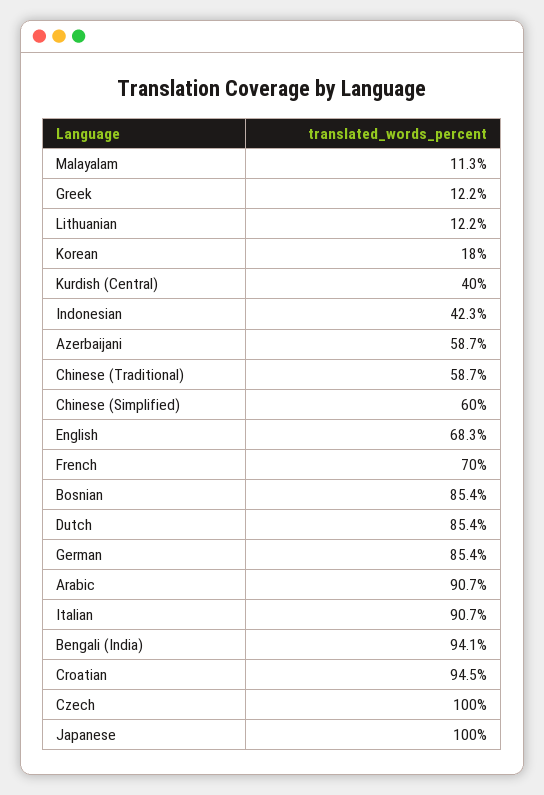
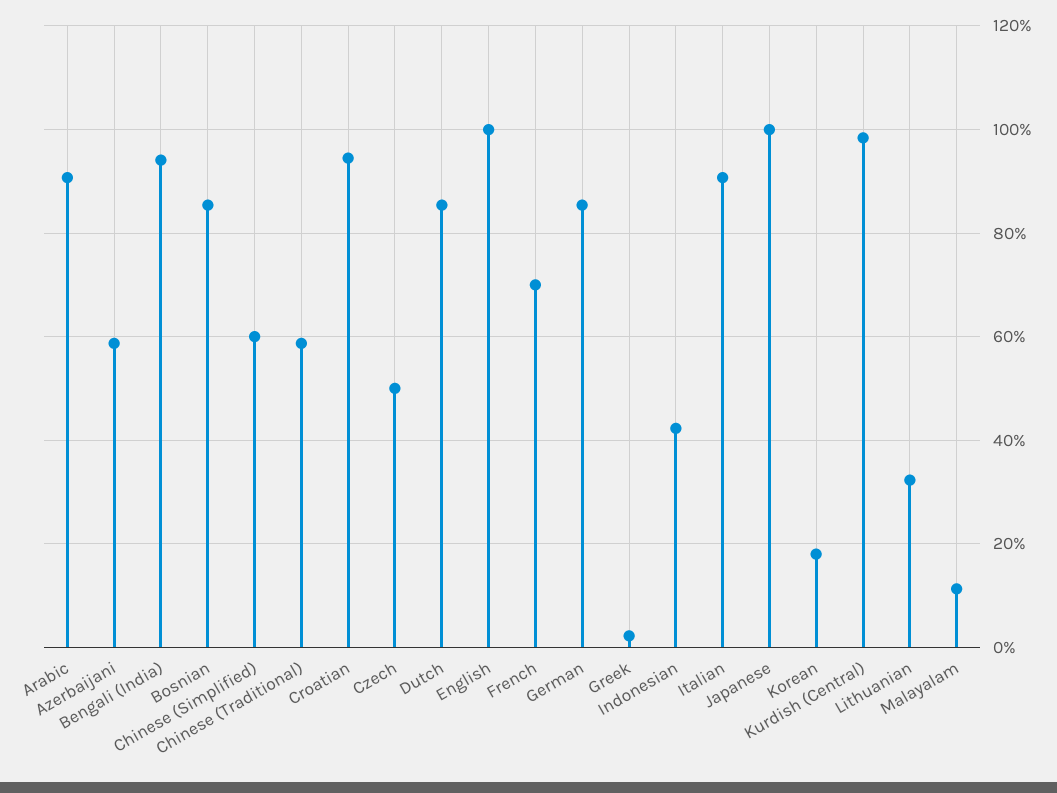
  {
    "Malayalam": 11.3,
-   "Greek": 12.2,
+   "Greek": 2,
-   "Lithuanian": 12.2,
+   "Lithuanian": 32,
    "Korean": 18,
-   "Kurdish (Central)": 40,
+   "Kurdish (Central)": 98,
    "Indonesian": 42.3,
    "Azerbaijani": 58.7,
    "Chinese (Traditional)": 58.7,
    "Chinese (Simplified)": 60,
-   "English": 68.3,
+   "English": 100,
    "French": 70,
    "Bosnian": 85.4,
    "Dutch": 85.4,
    "German": 85.4,
    "Arabic": 90.7,
    "Italian": 90.7,
    "Bengali (India)": 94.1,
    "Croatian": 94.5,
-   "Czech": 100,
+   "Czech": 50,
    "Japanese": 100
  }

